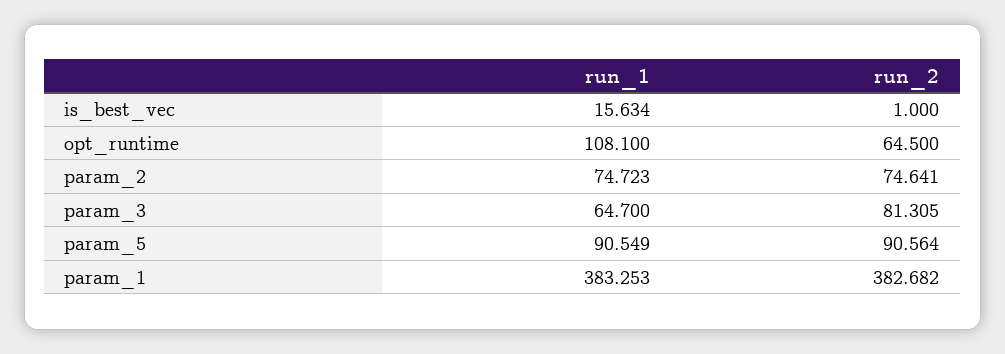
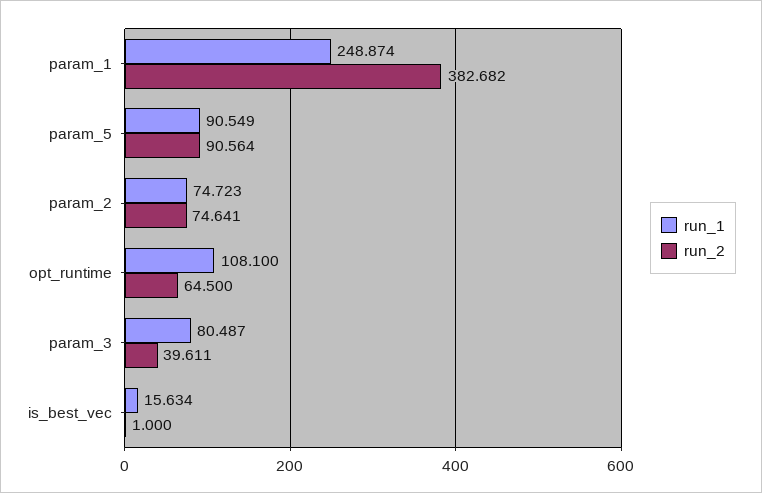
  {
    "run_1": {
      "is_best_vec": 15.634,
      "opt_runtime": 108.1,
      "param_2": 74.723,
-     "param_3": 64.7,
+     "param_3": 80.487,
      "param_5": 90.549,
-     "param_1": 383.253
+     "param_1": 248.874
    },
    "run_2": {
      "is_best_vec": 1,
      "opt_runtime": 64.5,
      "param_2": 74.641,
-     "param_3": 81.305,
+     "param_3": 39.611,
      "param_5": 90.564,
      "param_1": 382.682
    }
  }

